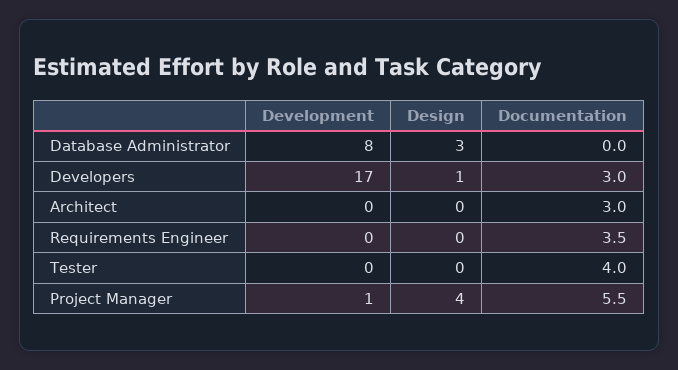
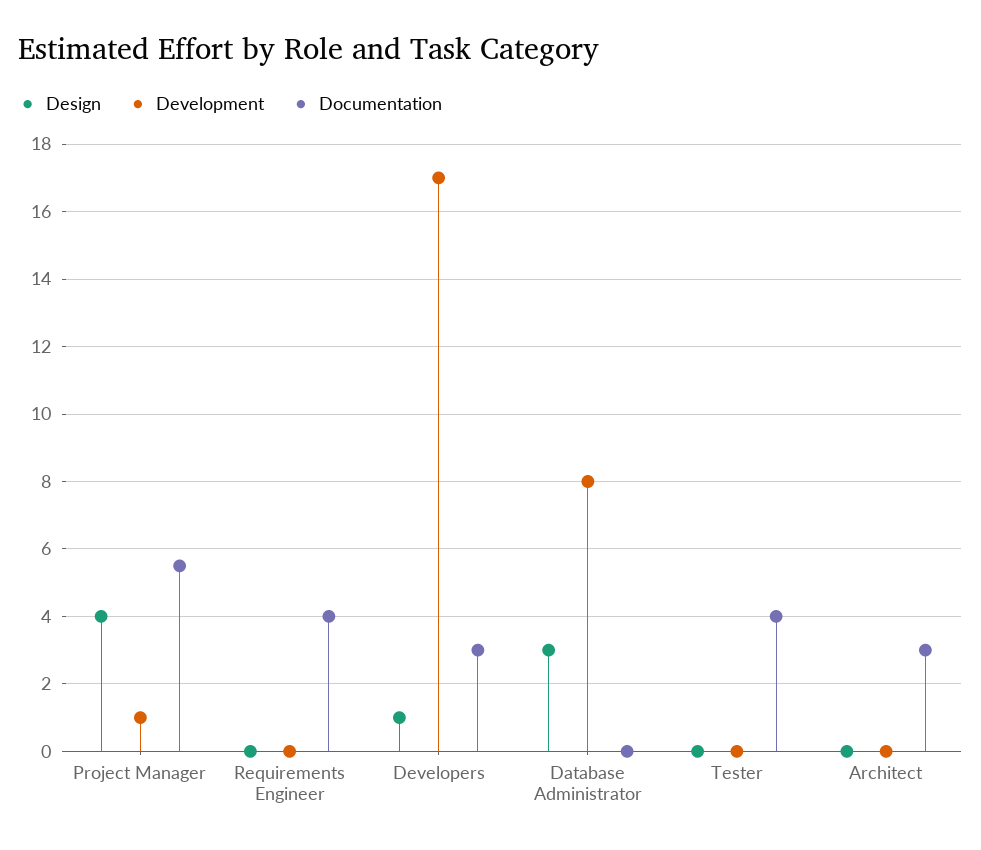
  {
    "Development": {
      "Database Administrator": 8,
      "Developers": 17,
      "Architect": 0,
      "Requirements Engineer": 0,
      "Tester": 0,
      "Project Manager": 1
    },
    "Design": {
      "Database Administrator": 3,
      "Developers": 1,
      "Architect": 0,
      "Requirements Engineer": 0,
      "Tester": 0,
      "Project Manager": 4
    },
    "Documentation": {
      "Database Administrator": 0,
      "Developers": 3,
      "Architect": 3,
-     "Requirements Engineer": 3.5,
+     "Requirements Engineer": 4,
      "Tester": 4,
      "Project Manager": 5.5
    }
  }

